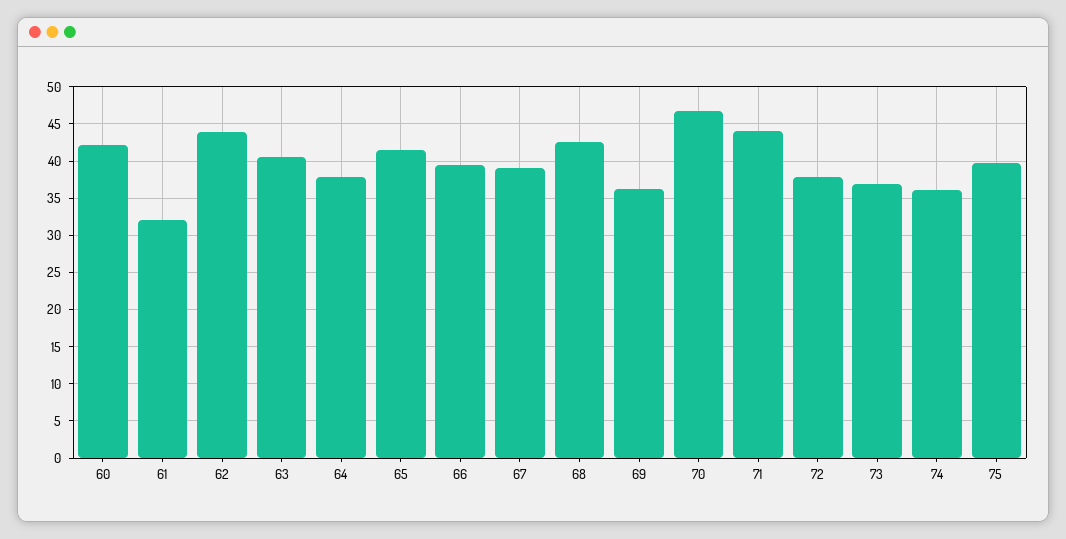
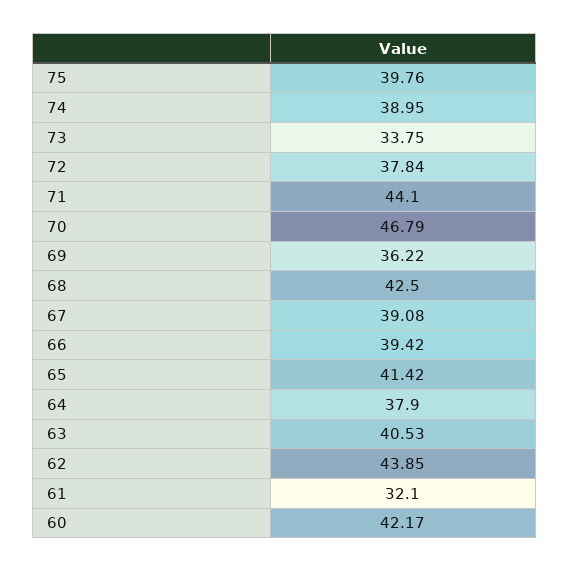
  {
    "60": 42.17,
    "61": 32.1,
    "62": 43.85,
    "63": 40.53,
    "64": 37.9,
    "65": 41.42,
    "66": 39.42,
    "67": 39.08,
    "68": 42.5,
    "69": 36.22,
    "70": 46.79,
    "71": 44.1,
    "72": 37.84,
-   "73": 37,
+   "73": 33.75,
-   "74": 36,
+   "74": 38.95,
    "75": 39.76
  }

